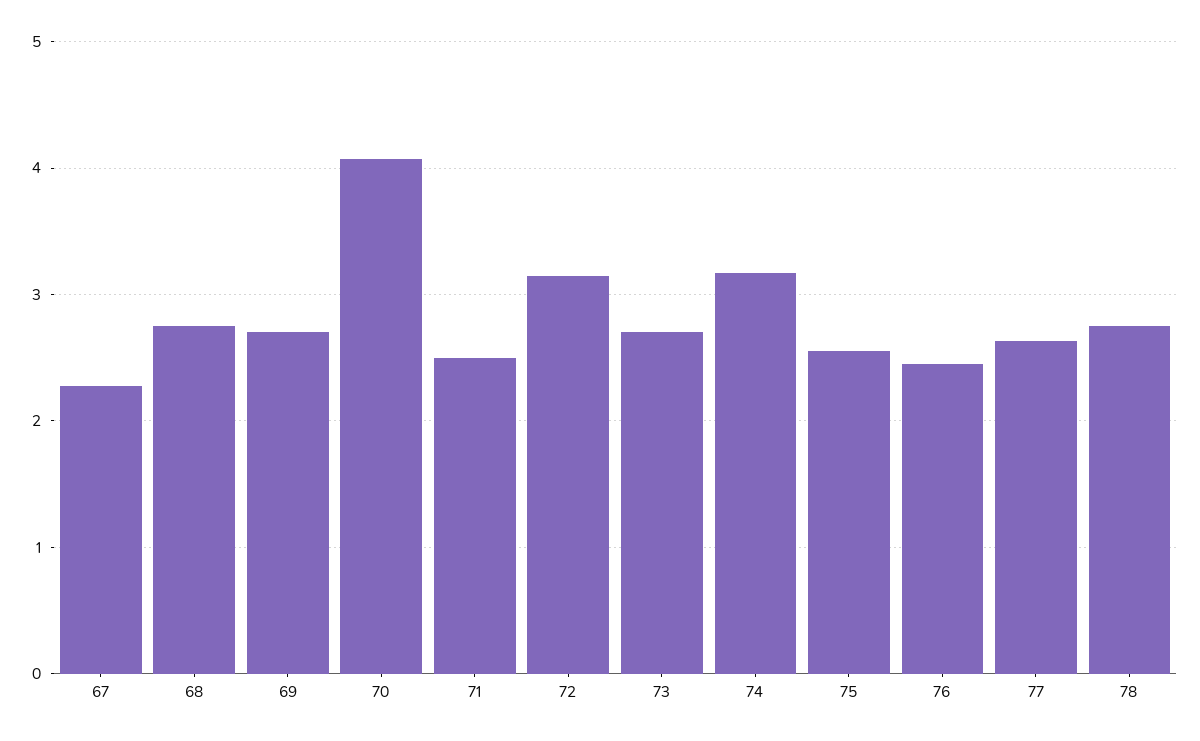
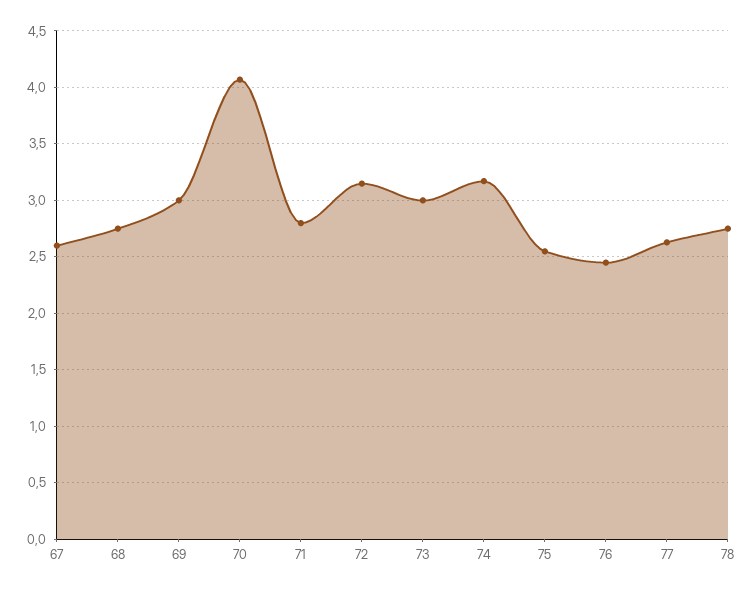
  {
-   "67": 2.3,
+   "67": 2.6,
    "68": 2.8,
-   "69": 2.7,
+   "69": 3,
    "70": 4.1,
-   "71": 2.5,
+   "71": 2.8,
    "72": 3.2,
-   "73": 2.7,
+   "73": 3,
    "74": 3.2,
    "75": 2.6,
    "76": 2.5,
    "77": 2.6,
    "78": 2.8
  }

